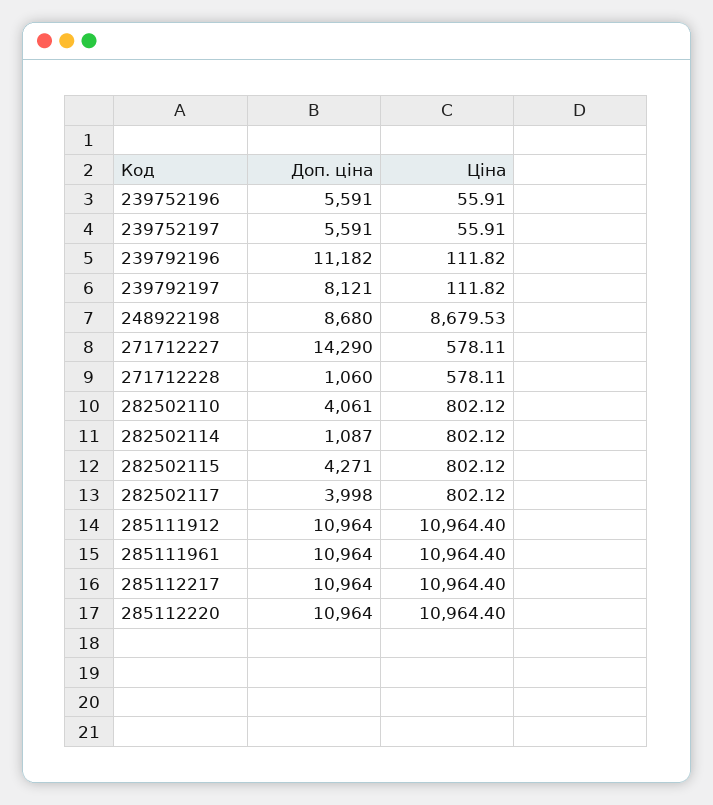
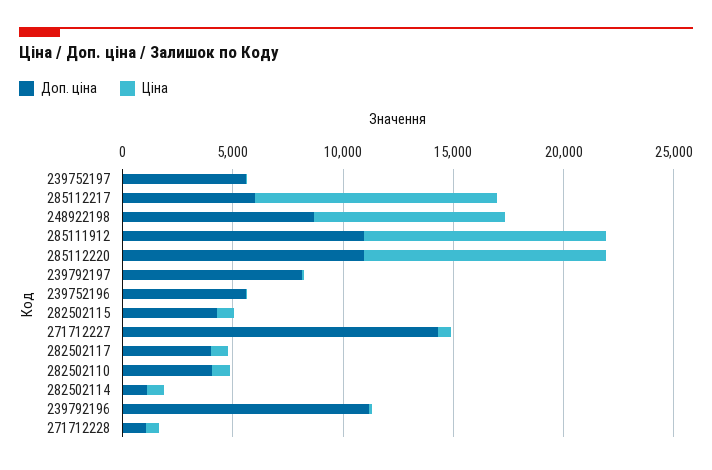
  {
    "Доп. ціна": {
      "239752196": 5591,
      "239752197": 5591,
      "239792196": 11182,
      "239792197": 8121,
      "248922198": 8680,
      "271712227": 14290,
      "271712228": 1060,
      "282502110": 4061,
      "282502114": 1087,
      "282502115": 4271,
      "282502117": 3998,
      "285111912": 10964,
-     "285111961": 10964,
-     "285112217": 10964,
+     "285112217": 6000,
      "285112220": 10964
    },
    "Ціна": {
      "239752196": 55.91,
      "239752197": 55.91,
      "239792196": 111.82,
      "239792197": 111.82,
      "248922198": 8679.53,
      "271712227": 578.11,
      "271712228": 578.11,
      "282502110": 802.12,
      "282502114": 802.12,
      "282502115": 802.12,
      "282502117": 802.12,
      "285111912": 10964.4,
-     "285111961": 10964.4,
      "285112217": 10964.4,
      "285112220": 10964.4
    }
  }

